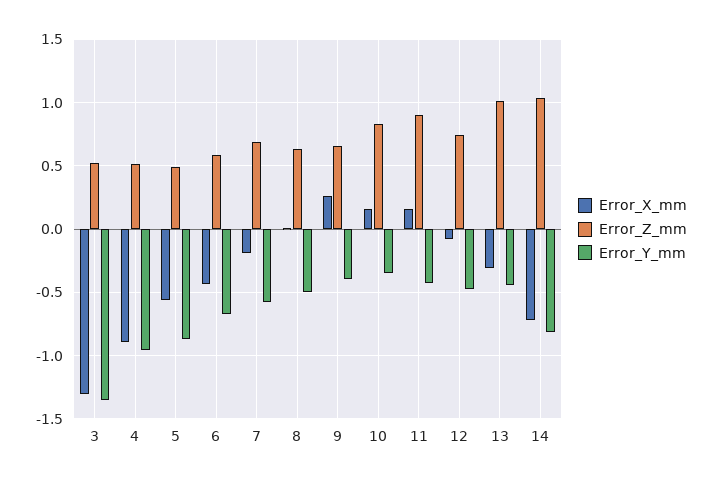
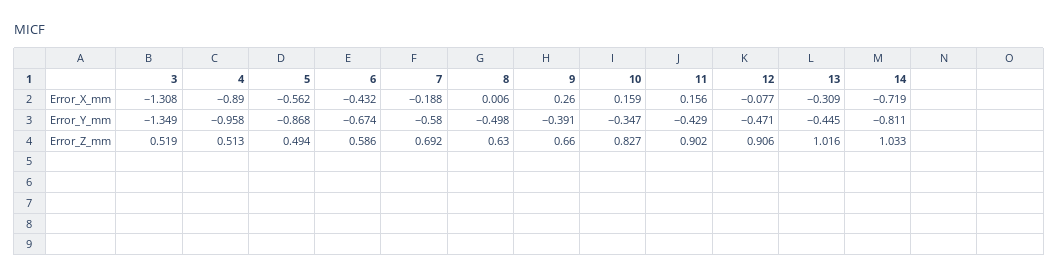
  {
    "Error_X_mm": {
      "3": -1.308,
      "4": -0.89,
      "5": -0.562,
      "6": -0.432,
      "7": -0.188,
      "8": 0.006,
      "9": 0.26,
      "10": 0.159,
      "11": 0.156,
      "12": -0.077,
      "13": -0.309,
      "14": -0.719
    },
    "Error_Z_mm": {
      "3": 0.519,
      "4": 0.513,
      "5": 0.494,
      "6": 0.586,
      "7": 0.692,
      "8": 0.63,
      "9": 0.66,
      "10": 0.827,
      "11": 0.902,
-     "12": 0.75,
+     "12": 0.906,
      "13": 1.016,
      "14": 1.033
    },
    "Error_Y_mm": {
      "3": -1.349,
      "4": -0.958,
      "5": -0.868,
      "6": -0.674,
      "7": -0.58,
      "8": -0.498,
      "9": -0.391,
      "10": -0.347,
      "11": -0.429,
      "12": -0.471,
      "13": -0.445,
      "14": -0.811
    }
  }

